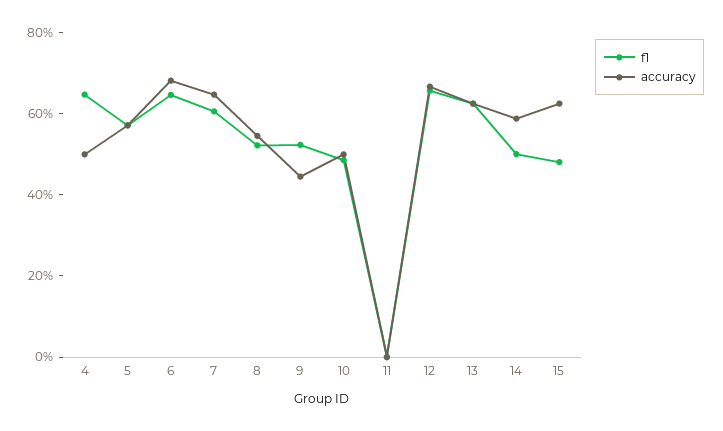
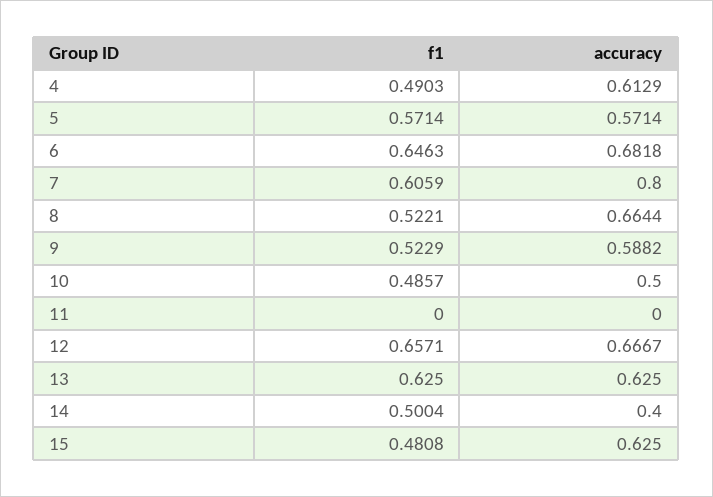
  {
    "f1": {
-     "4": 0.65,
+     "4": 0.4903,
      "5": 0.5714,
      "6": 0.6463,
      "7": 0.6059,
      "8": 0.5221,
      "9": 0.5229,
      "10": 0.4857,
      "11": 0,
      "12": 0.6571,
      "13": 0.625,
      "14": 0.5004,
      "15": 0.4808
    },
    "accuracy": {
-     "4": 0.5,
+     "4": 0.6129,
      "5": 0.5714,
      "6": 0.6818,
-     "7": 0.65,
+     "7": 0.8,
-     "8": 0.55,
+     "8": 0.6644,
-     "9": 0.45,
+     "9": 0.5882,
      "10": 0.5,
      "11": 0,
      "12": 0.6667,
      "13": 0.625,
-     "14": 0.6,
+     "14": 0.4,
      "15": 0.625
    }
  }

